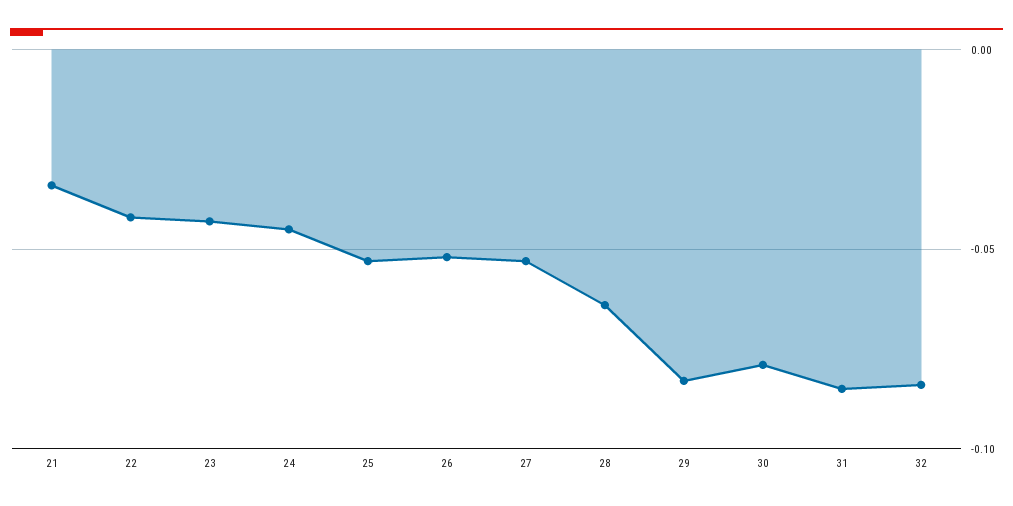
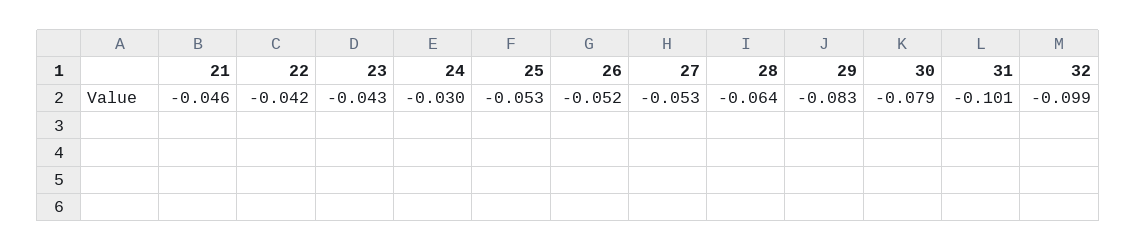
  {
-   "21": -0.035,
+   "21": -0.046,
    "22": -0.042,
    "23": -0.043,
-   "24": -0.045,
+   "24": -0.03,
    "25": -0.053,
    "26": -0.052,
    "27": -0.053,
    "28": -0.064,
    "29": -0.083,
    "30": -0.079,
-   "31": -0.085,
+   "31": -0.101,
-   "32": -0.085
+   "32": -0.099
  }

